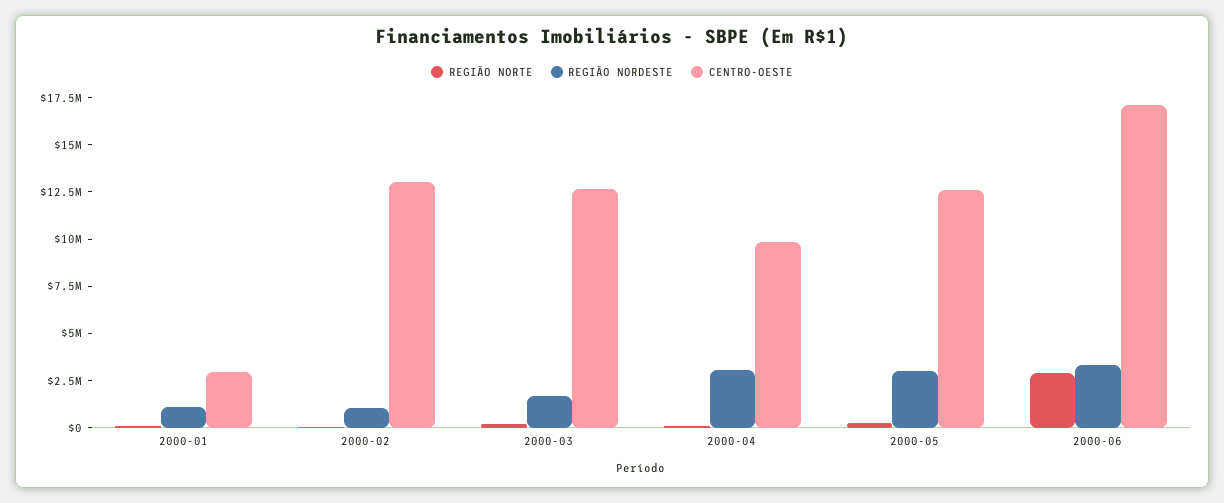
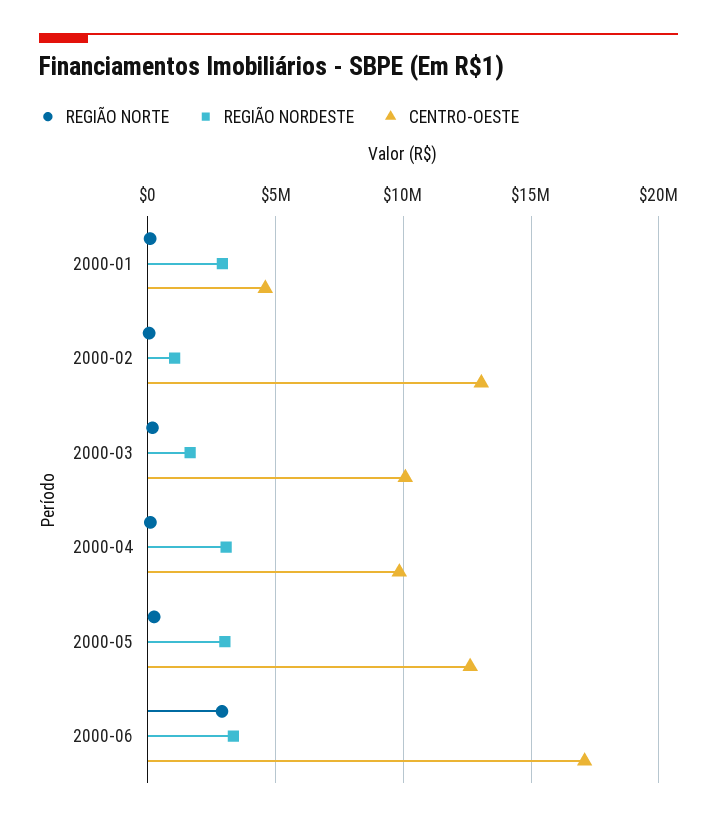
  {
    "REGIÃO NORTE": {
      "2000-01": 0,
      "2000-02": 0,
      "2000-03": 0,
      "2000-04": 0,
      "2000-05": 0,
      "2000-06": 3000000
    },
    "REGIÃO NORDESTE": {
-     "2000-01": 1000000,
+     "2000-01": 3000000,
      "2000-02": 1000000,
      "2000-03": 1500000,
      "2000-04": 3000000,
      "2000-05": 3000000,
      "2000-06": 3500000
    },
    "CENTRO-OESTE": {
-     "2000-01": 3000000,
+     "2000-01": 4500000,
      "2000-02": 13000000,
-     "2000-03": 12500000,
+     "2000-03": 10000000,
      "2000-04": 10000000,
      "2000-05": 12500000,
      "2000-06": 17000000
    }
  }

